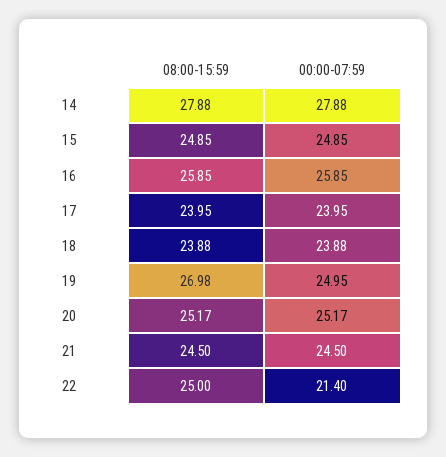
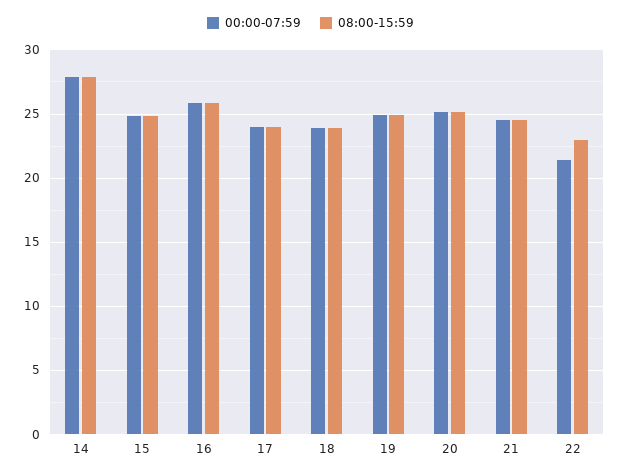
  {
    "08:00-15:59": {
      "14": 27.88,
      "15": 24.85,
      "16": 25.85,
      "17": 23.95,
      "18": 23.88,
-     "19": 26.98,
+     "19": 25,
      "20": 25.17,
      "21": 24.5,
-     "22": 25
+     "22": 23
    },
    "00:00-07:59": {
      "14": 27.88,
      "15": 24.85,
      "16": 25.85,
      "17": 23.95,
      "18": 23.88,
      "19": 24.95,
      "20": 25.17,
      "21": 24.5,
      "22": 21.4
    }
  }

